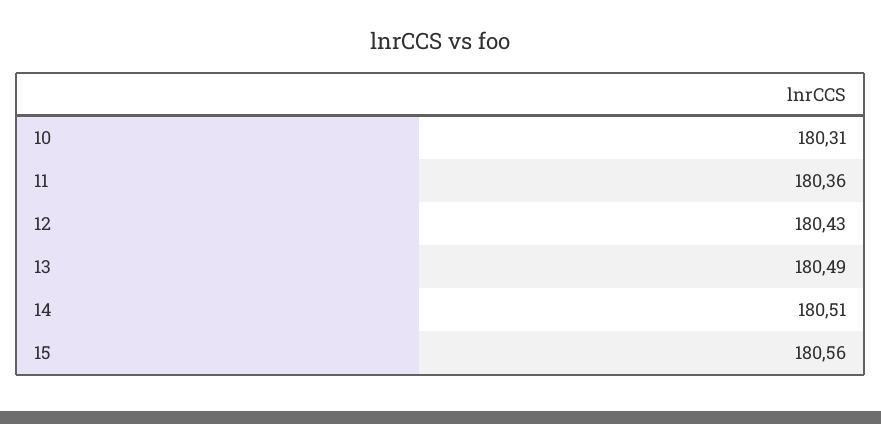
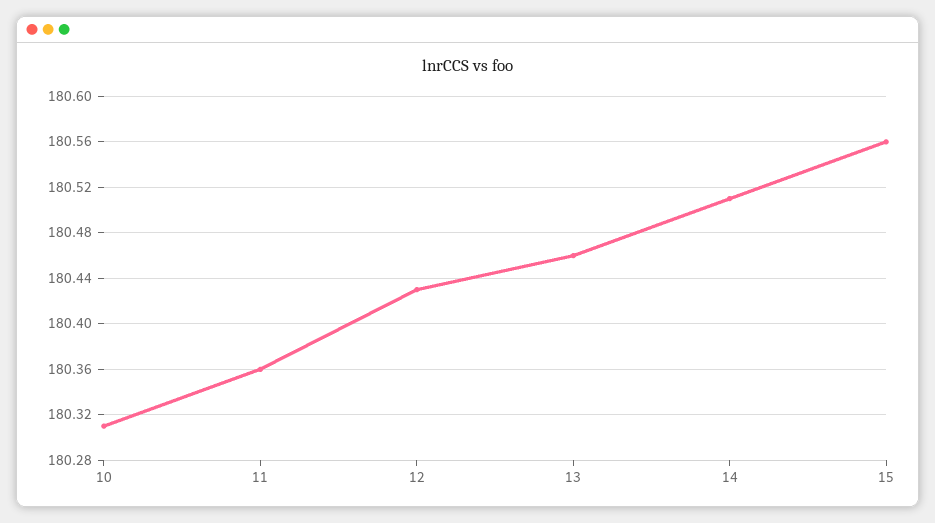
  {
    "10": 180.31,
    "11": 180.36,
    "12": 180.43,
-   "13": 180.49,
+   "13": 180.46,
    "14": 180.51,
    "15": 180.56
  }

